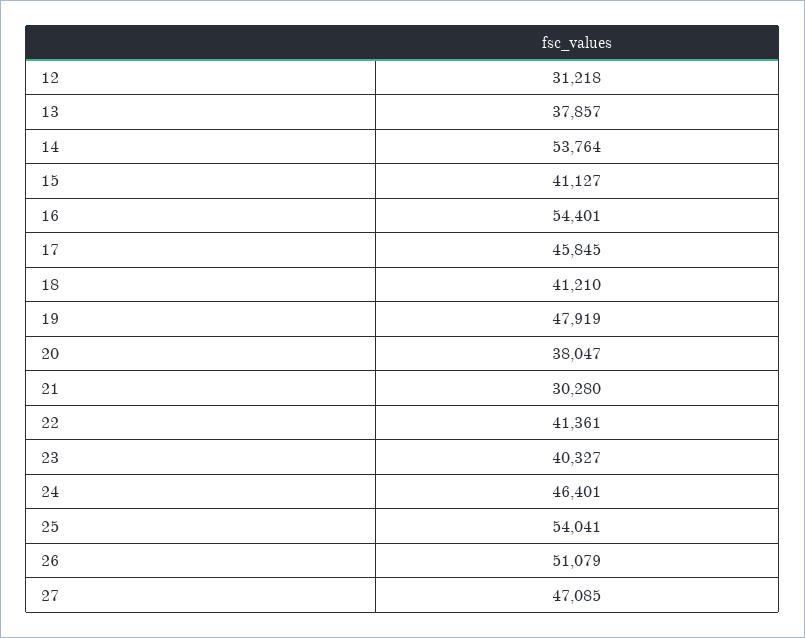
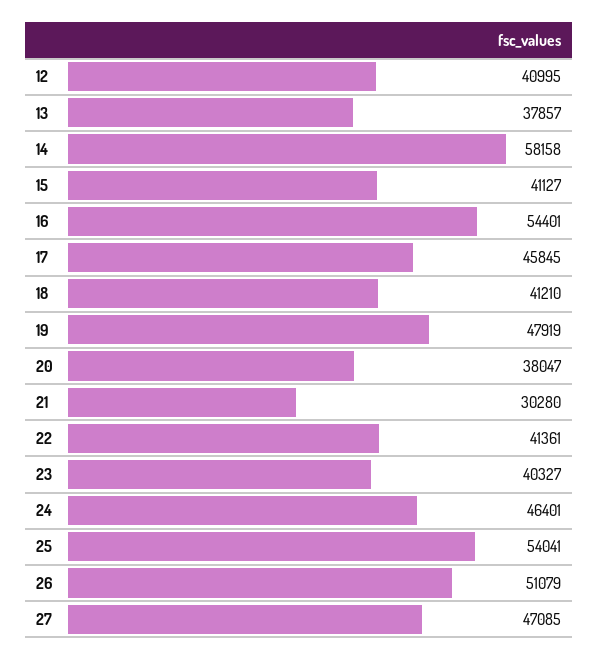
  {
-   "12": 31218,
+   "12": 40995,
    "13": 37857,
-   "14": 53764,
+   "14": 58158,
    "15": 41127,
    "16": 54401,
    "17": 45845,
    "18": 41210,
    "19": 47919,
    "20": 38047,
    "21": 30280,
    "22": 41361,
    "23": 40327,
    "24": 46401,
    "25": 54041,
    "26": 51079,
    "27": 47085
  }

